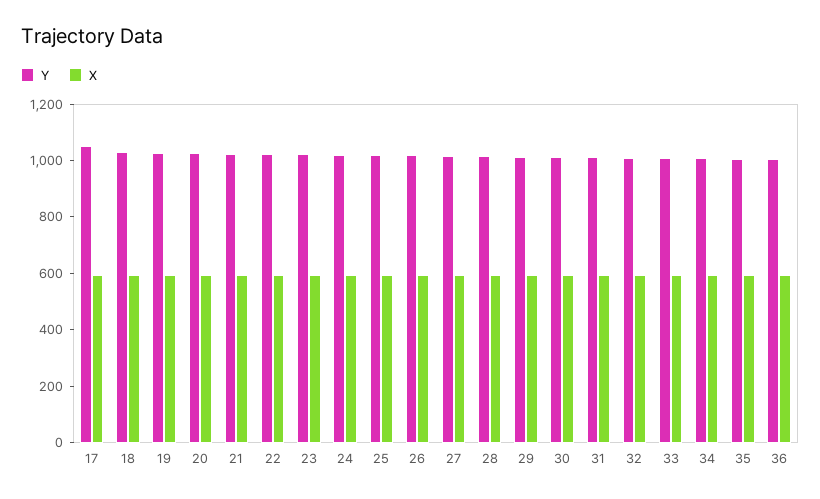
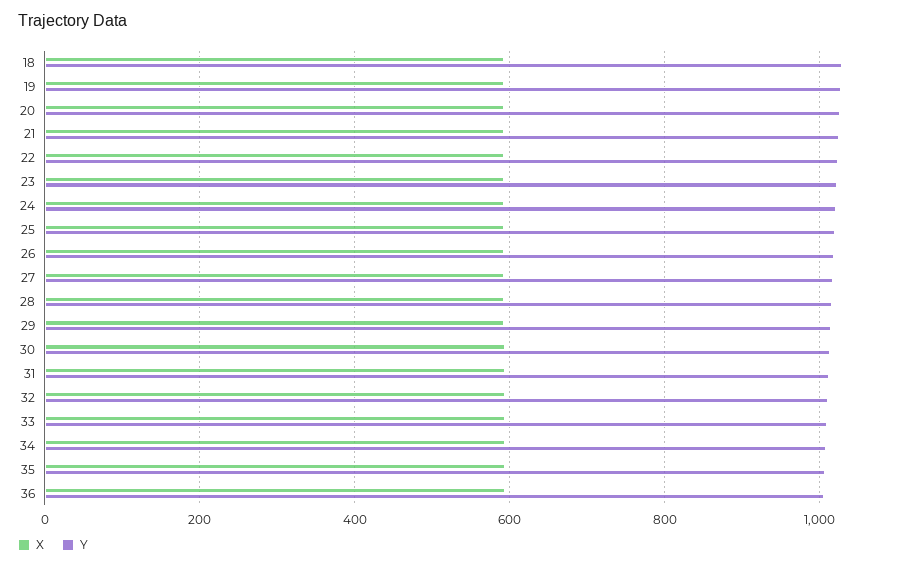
  {
    "Y": {
-     "17": 1050,
      "18": 1020,
      "19": 1020,
      "20": 1020,
      "21": 1020,
      "22": 1020,
      "23": 1020,
      "24": 1020,
      "25": 1020,
      "26": 1020,
      "27": 1020,
      "28": 1020,
      "29": 1020,
      "30": 1020,
      "31": 1020,
      "32": 1000,
      "33": 1000,
      "34": 1000,
      "35": 1000,
      "36": 1000
    },
    "X": {
-     "17": 600,
      "18": 600,
      "19": 600,
      "20": 600,
      "21": 600,
      "22": 600,
      "23": 600,
      "24": 600,
      "25": 600,
      "26": 600,
      "27": 600,
      "28": 600,
      "29": 600,
      "30": 600,
      "31": 600,
      "32": 600,
      "33": 600,
      "34": 600,
      "35": 600,
      "36": 600
    }
  }

